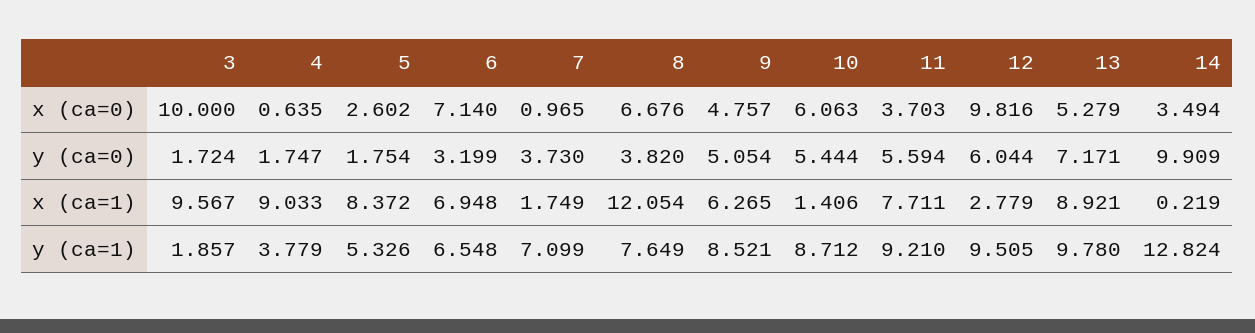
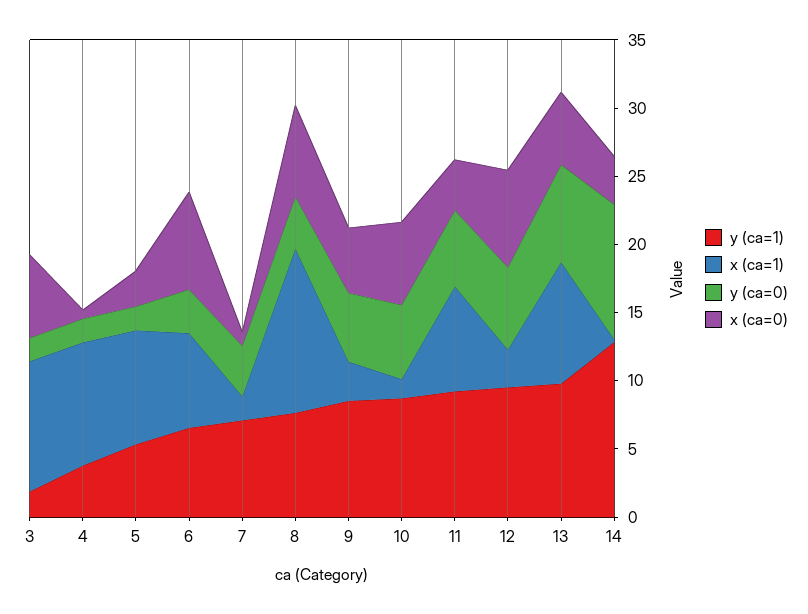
  {
    "x (ca=0)": {
-     "3": 10,
+     "3": 6,
      "4": 0.635,
      "5": 2.602,
      "6": 7.14,
      "7": 0.965,
      "8": 6.676,
      "9": 4.757,
      "10": 6.063,
      "11": 3.703,
-     "12": 9.816,
+     "12": 7,
      "13": 5.279,
      "14": 3.494
    },
    "y (ca=0)": {
      "3": 1.724,
      "4": 1.747,
      "5": 1.754,
      "6": 3.199,
      "7": 3.73,
      "8": 3.82,
      "9": 5.054,
      "10": 5.444,
      "11": 5.594,
      "12": 6.044,
      "13": 7.171,
      "14": 9.909
    },
    "x (ca=1)": {
      "3": 9.567,
      "4": 9.033,
      "5": 8.372,
      "6": 6.948,
      "7": 1.749,
      "8": 12.054,
-     "9": 6.265,
+     "9": 3,
      "10": 1.406,
      "11": 7.711,
      "12": 2.779,
      "13": 8.921,
      "14": 0.219
    },
    "y (ca=1)": {
      "3": 1.857,
      "4": 3.779,
      "5": 5.326,
      "6": 6.548,
      "7": 7.099,
      "8": 7.649,
      "9": 8.521,
      "10": 8.712,
      "11": 9.21,
      "12": 9.505,
      "13": 9.78,
      "14": 12.824
    }
  }

